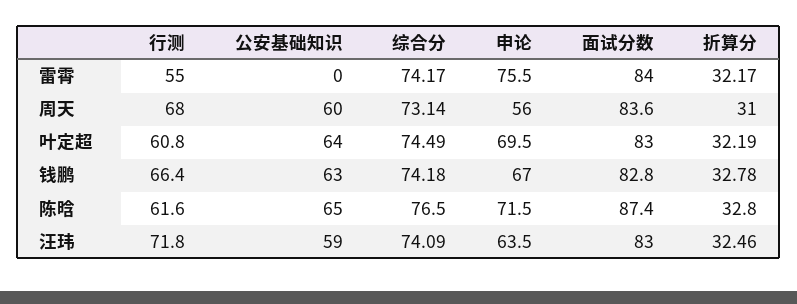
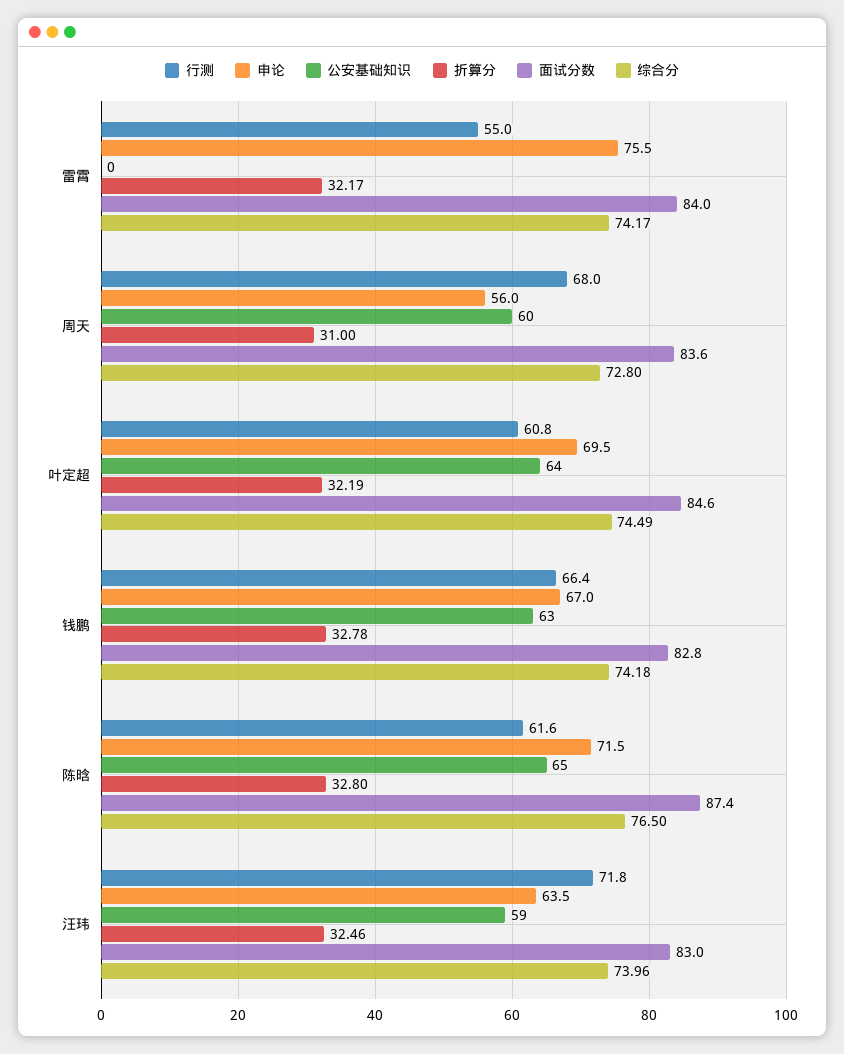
  {
    "行测": {
      "雷霄": 55,
      "周天": 68,
      "叶定超": 60.8,
      "钱鹏": 66.4,
      "陈晗": 61.6,
      "汪玮": 71.8
    },
    "公安基础知识": {
      "雷霄": 0,
      "周天": 60,
      "叶定超": 64,
      "钱鹏": 63,
      "陈晗": 65,
      "汪玮": 59
    },
    "综合分": {
      "雷霄": 74.17,
-     "周天": 73.14,
+     "周天": 72.8,
      "叶定超": 74.49,
      "钱鹏": 74.18,
      "陈晗": 76.5,
-     "汪玮": 74.09
+     "汪玮": 73.96
    },
    "申论": {
      "雷霄": 75.5,
      "周天": 56,
      "叶定超": 69.5,
      "钱鹏": 67,
      "陈晗": 71.5,
      "汪玮": 63.5
    },
    "面试分数": {
      "雷霄": 84,
      "周天": 83.6,
-     "叶定超": 83,
+     "叶定超": 84.6,
      "钱鹏": 82.8,
      "陈晗": 87.4,
      "汪玮": 83
    },
    "折算分": {
      "雷霄": 32.17,
      "周天": 31,
      "叶定超": 32.19,
      "钱鹏": 32.78,
      "陈晗": 32.8,
      "汪玮": 32.46
    }
  }

